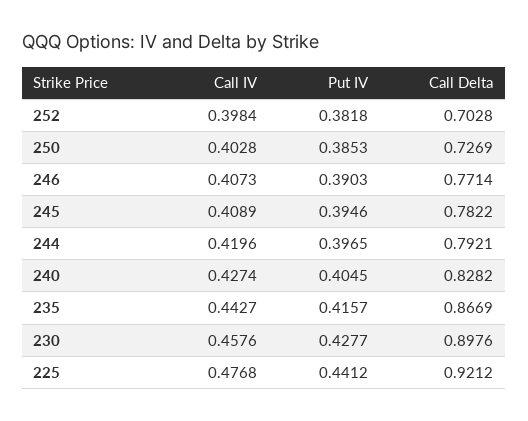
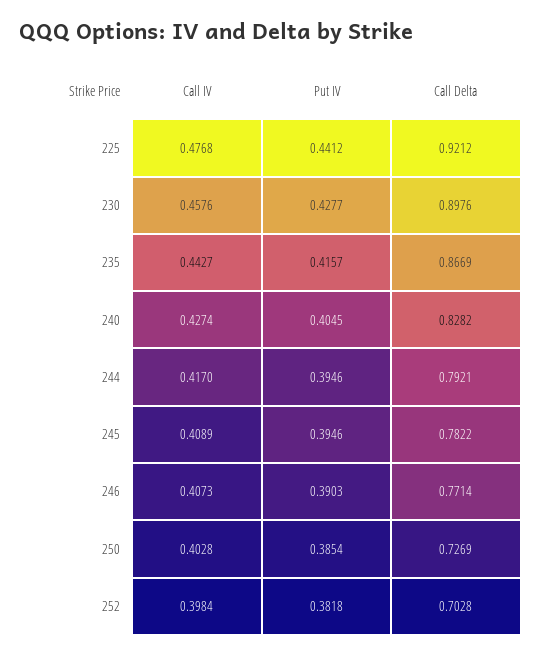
  {
    "Call IV": {
      "252": 0.3984,
      "250": 0.4028,
      "246": 0.4073,
      "245": 0.4089,
-     "244": 0.4196,
+     "244": 0.417,
      "240": 0.4274,
      "235": 0.4427,
      "230": 0.4576,
      "225": 0.4768
    },
    "Put IV": {
      "252": 0.3818,
-     "250": 0.3853,
+     "250": 0.3854,
      "246": 0.3903,
      "245": 0.3946,
-     "244": 0.3965,
+     "244": 0.3946,
      "240": 0.4045,
      "235": 0.4157,
      "230": 0.4277,
      "225": 0.4412
    },
    "Call Delta": {
      "252": 0.7028,
      "250": 0.7269,
      "246": 0.7714,
      "245": 0.7822,
      "244": 0.7921,
      "240": 0.8282,
      "235": 0.8669,
      "230": 0.8976,
      "225": 0.9212
    }
  }

